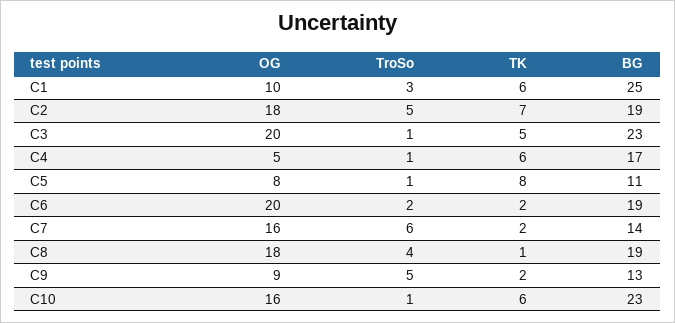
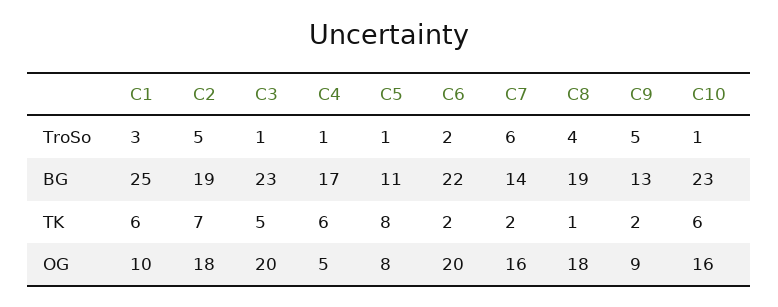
  {
    "OG": {
      "C1": 10,
      "C2": 18,
      "C3": 20,
      "C4": 5,
      "C5": 8,
      "C6": 20,
      "C7": 16,
      "C8": 18,
      "C9": 9,
      "C10": 16
    },
    "TroSo": {
      "C1": 3,
      "C2": 5,
      "C3": 1,
      "C4": 1,
      "C5": 1,
      "C6": 2,
      "C7": 6,
      "C8": 4,
      "C9": 5,
      "C10": 1
    },
    "TK": {
      "C1": 6,
      "C2": 7,
      "C3": 5,
      "C4": 6,
      "C5": 8,
      "C6": 2,
      "C7": 2,
      "C8": 1,
      "C9": 2,
      "C10": 6
    },
    "BG": {
      "C1": 25,
      "C2": 19,
      "C3": 23,
      "C4": 17,
      "C5": 11,
-     "C6": 19,
+     "C6": 22,
      "C7": 14,
      "C8": 19,
      "C9": 13,
      "C10": 23
    }
  }

